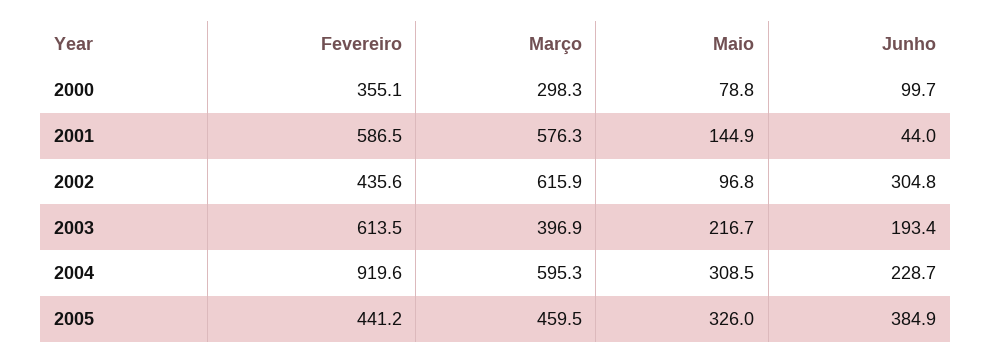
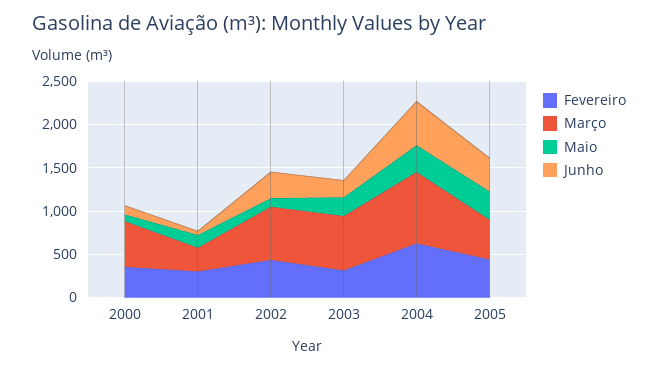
  {
    "Fevereiro": {
      "2000": 355.1,
-     "2001": 586.5,
+     "2001": 300,
      "2002": 435.6,
-     "2003": 613.5,
+     "2003": 300,
-     "2004": 919.6,
+     "2004": 600,
      "2005": 441.2
    },
    "Março": {
-     "2000": 298.3,
+     "2000": 500,
-     "2001": 576.3,
+     "2001": 300,
      "2002": 615.9,
-     "2003": 396.9,
+     "2003": 600,
-     "2004": 595.3,
+     "2004": 800,
      "2005": 459.5
    },
    "Maio": {
      "2000": 78.8,
      "2001": 144.9,
      "2002": 96.8,
      "2003": 216.7,
      "2004": 308.5,
      "2005": 326
    },
    "Junho": {
      "2000": 99.7,
      "2001": 44,
      "2002": 304.8,
      "2003": 193.4,
-     "2004": 228.7,
+     "2004": 500,
      "2005": 384.9
    }
  }

